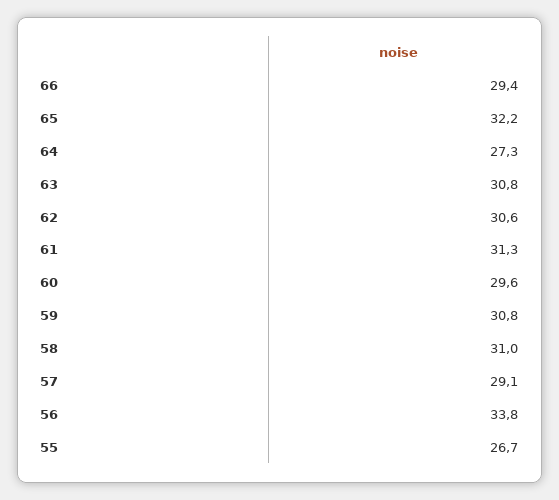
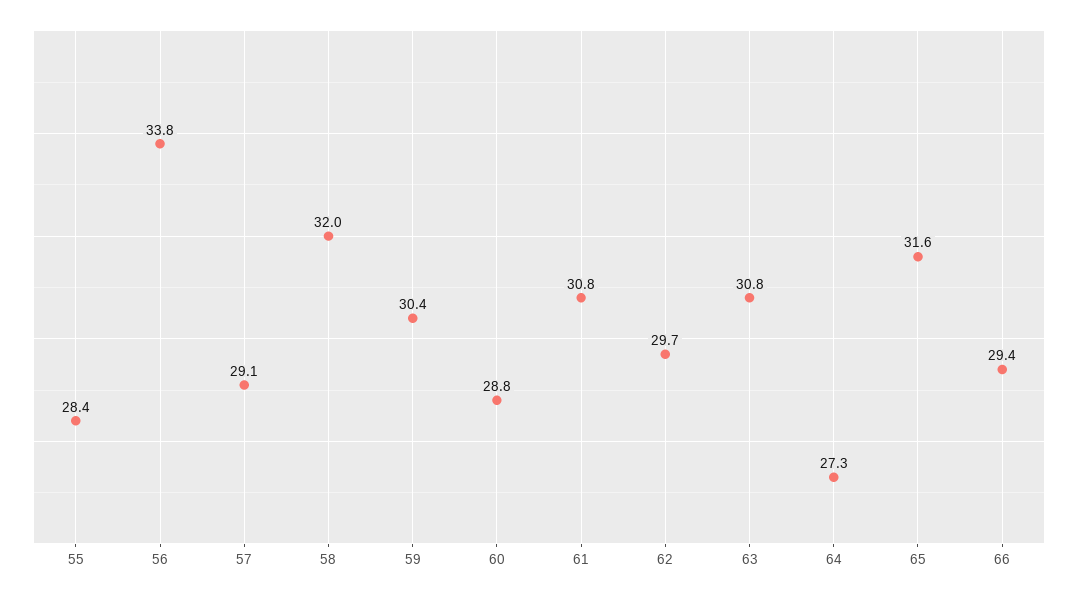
  {
    "66": 29.4,
-   "65": 32.2,
+   "65": 31.6,
    "64": 27.3,
    "63": 30.8,
-   "62": 30.6,
+   "62": 29.7,
-   "61": 31.3,
+   "61": 30.8,
-   "60": 29.6,
+   "60": 28.8,
-   "59": 30.8,
+   "59": 30.4,
-   "58": 31,
+   "58": 32,
    "57": 29.1,
    "56": 33.8,
-   "55": 26.7
+   "55": 28.4
  }

